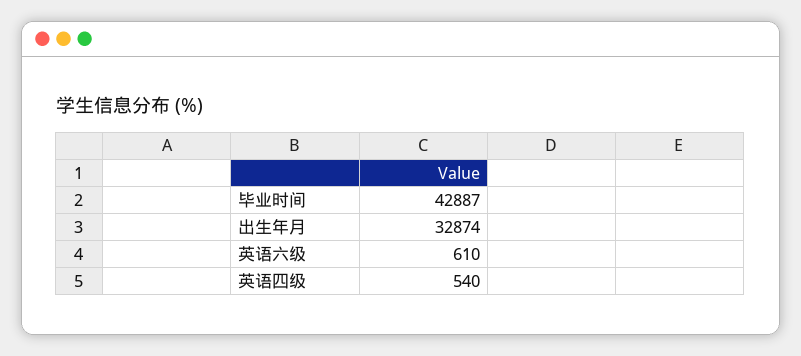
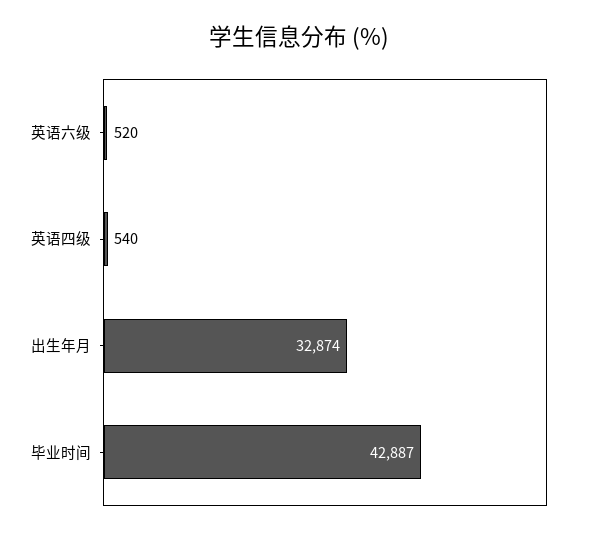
  {
    "毕业时间": 42887,
    "出生年月": 32874,
-   "英语六级": 610,
+   "英语六级": 520,
    "英语四级": 540
  }

